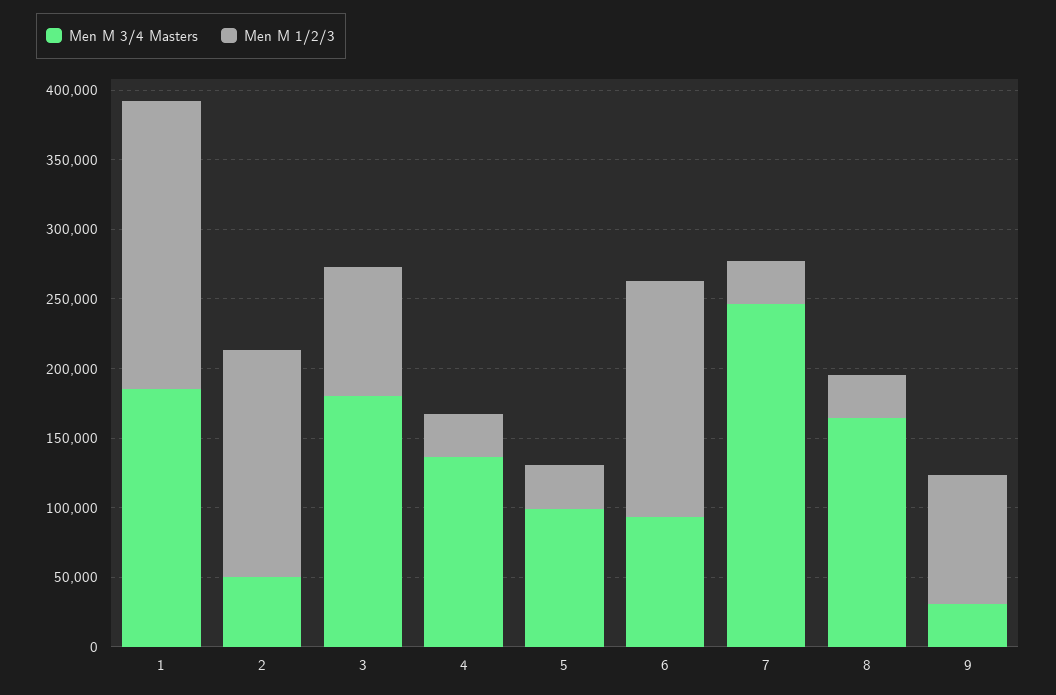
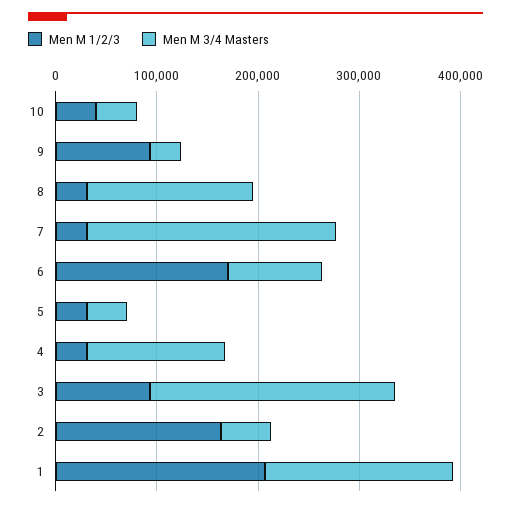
  {
    "Men M 3/4 Masters": {
      "1": 180000,
      "2": 50000,
-     "3": 180000,
+     "3": 240000,
      "4": 140000,
-     "5": 100000,
+     "5": 40000,
      "6": 90000,
      "7": 250000,
      "8": 160000,
-     "9": 30000
+     "9": 30000,
+     "10": 40000
    },
    "Men M 1/2/3": {
      "1": 210000,
      "2": 160000,
      "3": 90000,
      "4": 30000,
      "5": 30000,
      "6": 170000,
      "7": 30000,
      "8": 30000,
-     "9": 90000
+     "9": 90000,
+     "10": 40000
    }
  }

